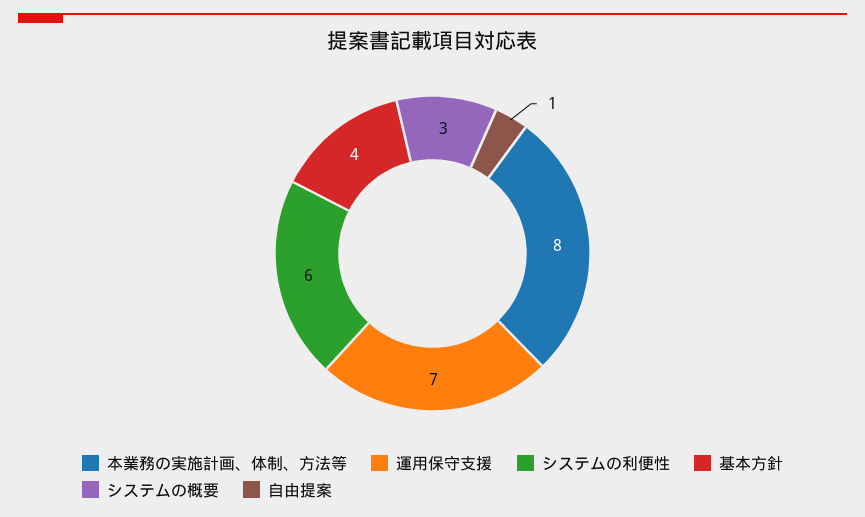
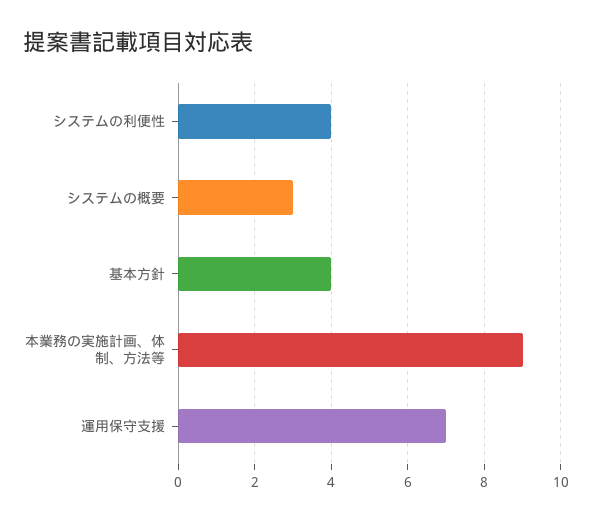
  {
-   "本業務の実施計画、体制、方法等": 8,
+   "本業務の実施計画、体制、方法等": 9,
    "運用保守支援": 7,
-   "システムの利便性": 6,
+   "システムの利便性": 4,
    "基本方針": 4,
-   "システムの概要": 3,
+   "システムの概要": 3
-   "自由提案": 1
  }

